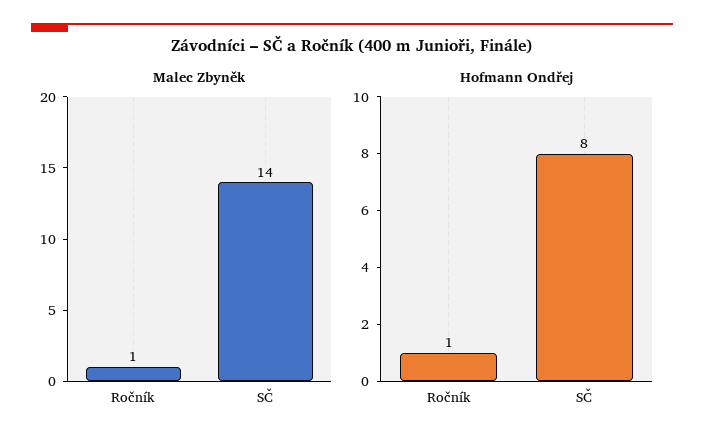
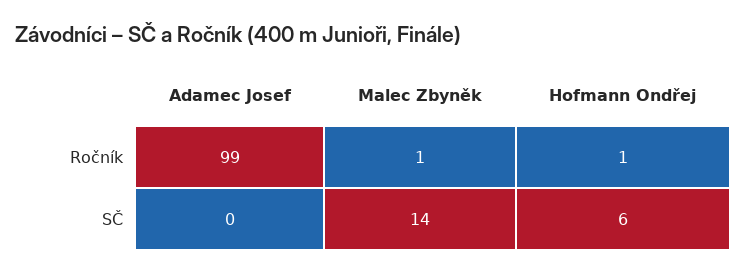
  {
    "Malec Zbyněk": {
      "Ročník": 1,
      "SČ": 14
    },
    "Hofmann Ondřej": {
      "Ročník": 1,
-     "SČ": 8
+     "SČ": 6
-   }
+   },
+   "Adamec Josef": {
+     "Ročník": 99,
+     "SČ": 0
+   }
  }

